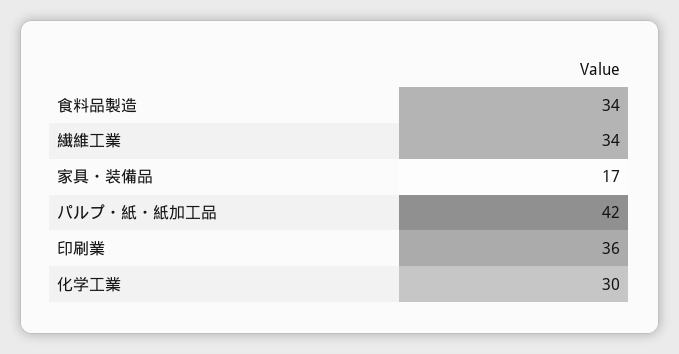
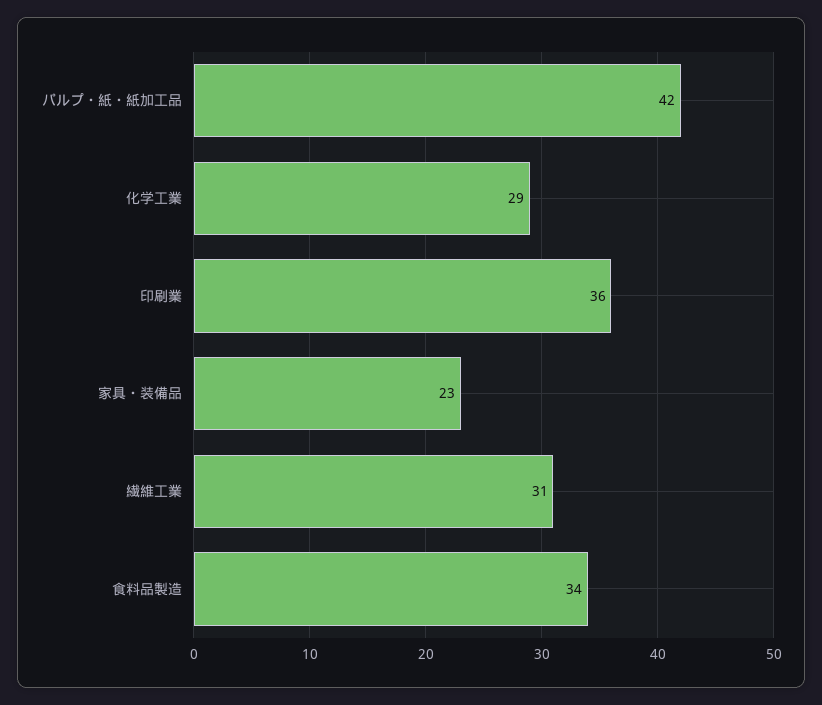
  {
    "食料品製造": 34,
-   "繊維工業": 34,
+   "繊維工業": 31,
-   "家具・装備品": 17,
+   "家具・装備品": 23,
    "パルプ・紙・紙加工品": 42,
    "印刷業": 36,
-   "化学工業": 30
+   "化学工業": 29
  }

